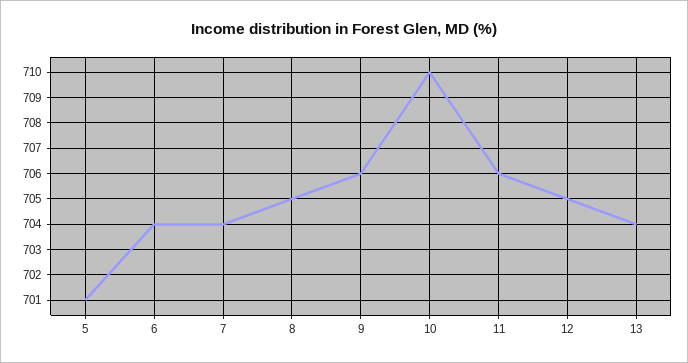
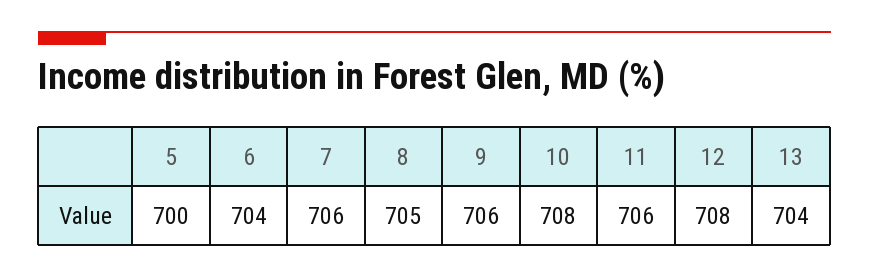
  {
-   "5": 701,
+   "5": 700,
    "6": 704,
-   "7": 704,
+   "7": 706,
    "8": 705,
    "9": 706,
-   "10": 710,
+   "10": 708,
    "11": 706,
-   "12": 705,
+   "12": 708,
    "13": 704
  }

